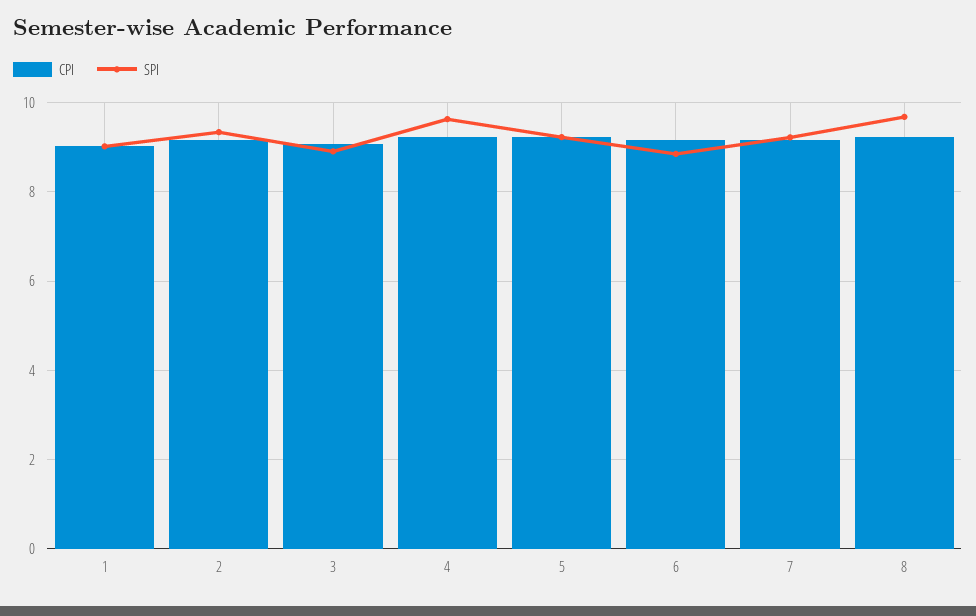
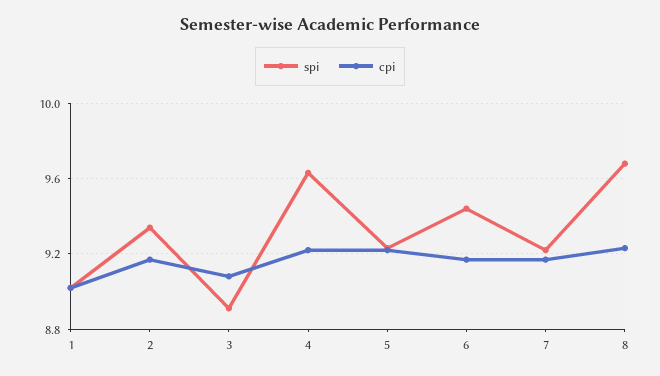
  {
    "CPI": {
      "1": 9,
      "2": 9.15,
      "3": 9.1,
      "4": 9.2,
      "5": 9.2,
      "6": 9.15,
      "7": 9.15,
      "8": 9.25
    },
    "SPI": {
      "1": 9,
      "2": 9.35,
      "3": 8.9,
      "4": 9.65,
      "5": 9.25,
-     "6": 8.8,
+     "6": 9.45,
      "7": 9.2,
      "8": 9.7
    }
  }

